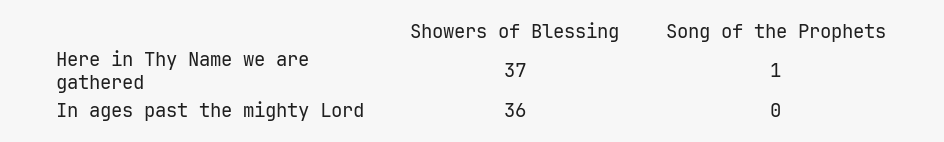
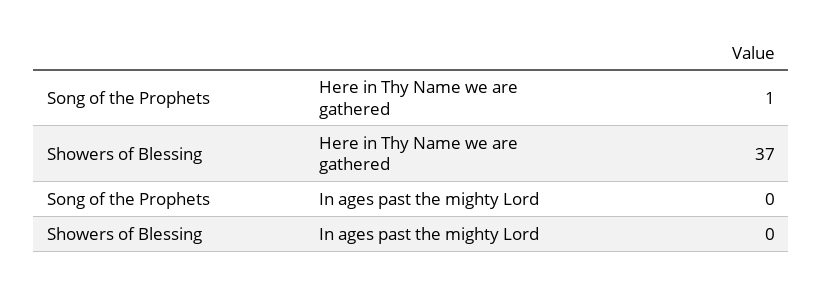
  {
    "Showers of Blessing": {
      "Here in Thy Name we are gathered": 37,
-     "In ages past the mighty Lord": 36
+     "In ages past the mighty Lord": 0
    },
    "Song of the Prophets": {
      "Here in Thy Name we are gathered": 1,
      "In ages past the mighty Lord": 0
    }
  }

